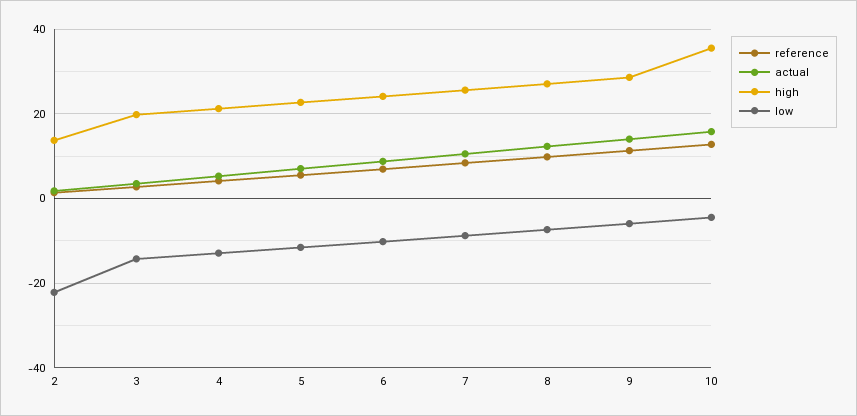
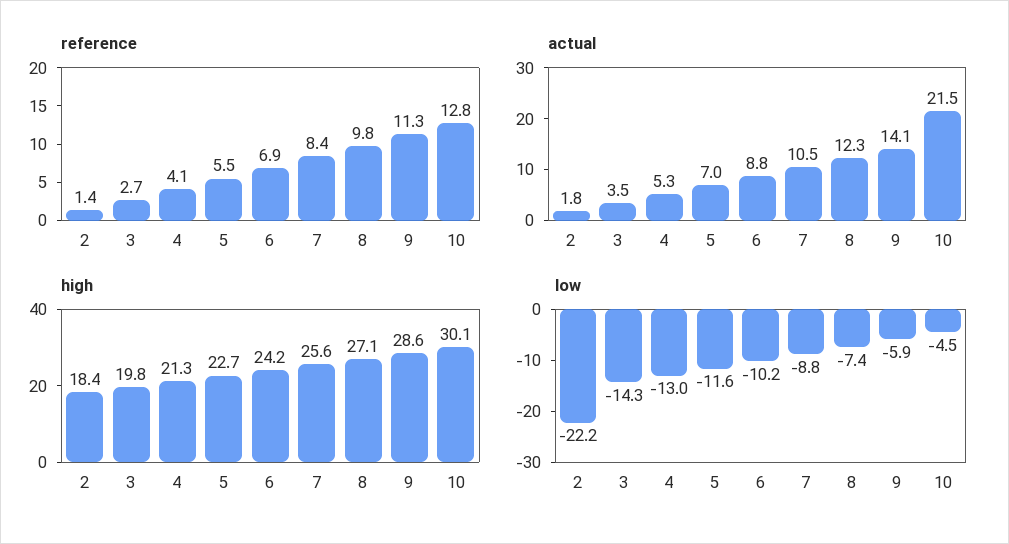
  {
    "reference": {
      "2": 1.4,
      "3": 2.7,
      "4": 4.1,
      "5": 5.5,
      "6": 6.9,
      "7": 8.4,
      "8": 9.8,
      "9": 11.3,
      "10": 12.8
    },
    "actual": {
      "2": 1.8,
      "3": 3.5,
      "4": 5.3,
      "5": 7,
      "6": 8.8,
      "7": 10.5,
      "8": 12.3,
      "9": 14.1,
-     "10": 16
+     "10": 21.5
    },
    "high": {
-     "2": 14,
+     "2": 18.4,
      "3": 19.8,
      "4": 21.3,
      "5": 22.7,
      "6": 24.2,
      "7": 25.6,
      "8": 27.1,
      "9": 28.6,
-     "10": 36
+     "10": 30.1
    },
    "low": {
      "2": -22.2,
      "3": -14.3,
      "4": -13,
      "5": -11.6,
      "6": -10.2,
      "7": -8.8,
      "8": -7.4,
      "9": -5.9,
      "10": -4.5
    }
  }

